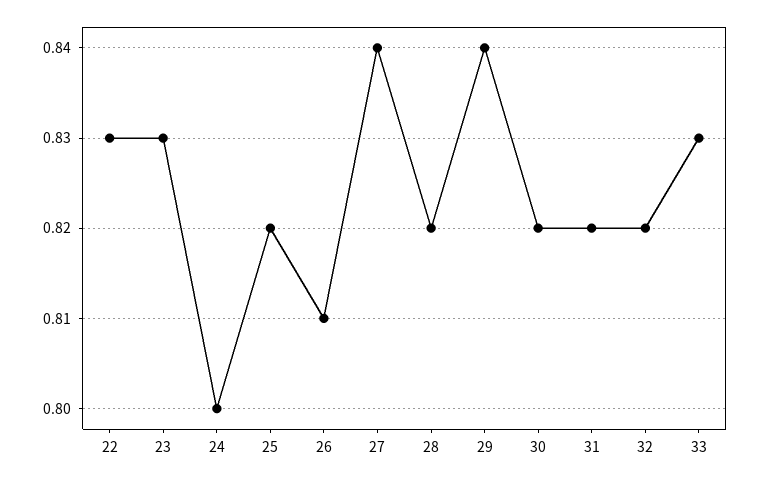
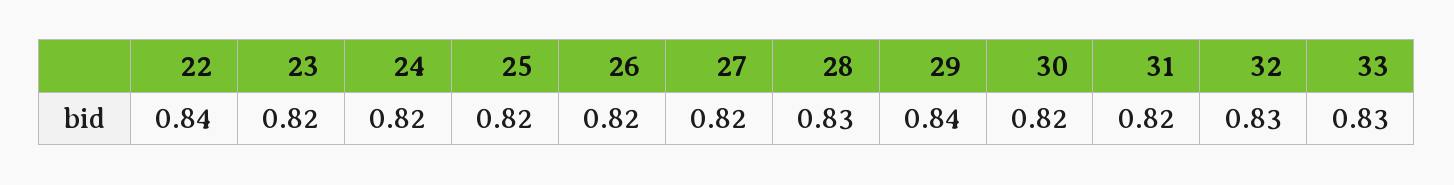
  {
-   "22": 0.83,
+   "22": 0.84,
-   "23": 0.83,
+   "23": 0.82,
-   "24": 0.8,
+   "24": 0.82,
    "25": 0.82,
-   "26": 0.81,
+   "26": 0.82,
-   "27": 0.84,
+   "27": 0.82,
-   "28": 0.82,
+   "28": 0.83,
    "29": 0.84,
    "30": 0.82,
    "31": 0.82,
-   "32": 0.82,
+   "32": 0.83,
    "33": 0.83
  }

